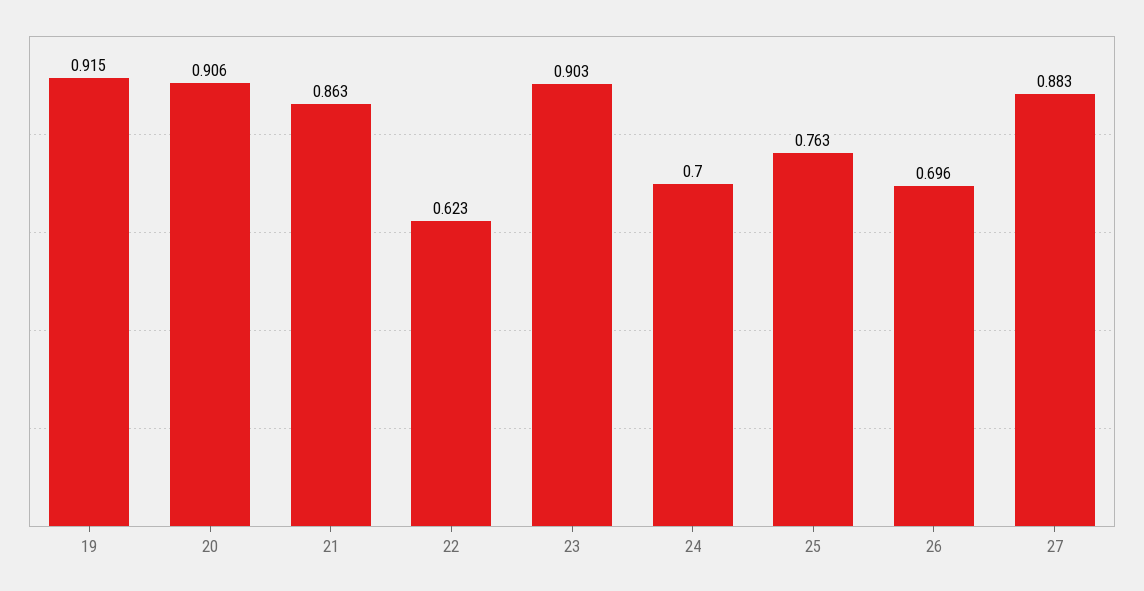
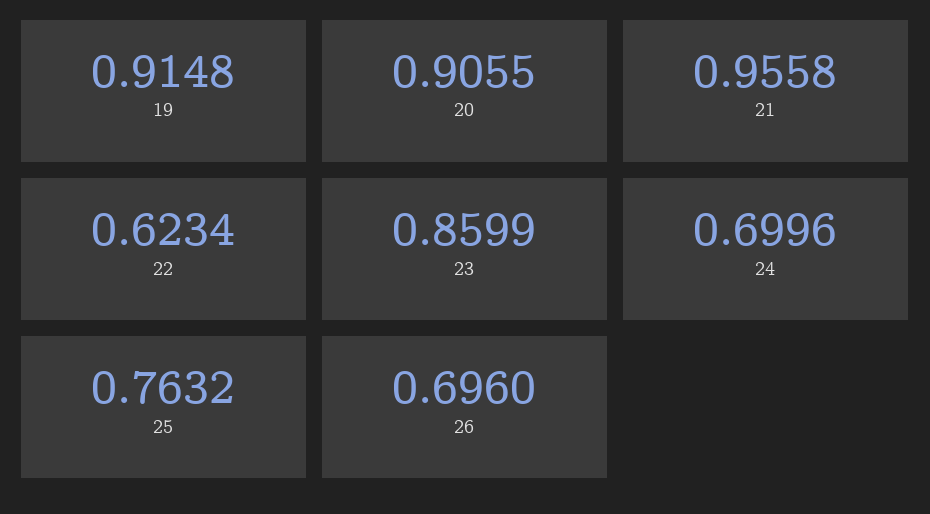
  {
    "19": 0.9148,
    "20": 0.9055,
-   "21": 0.863,
+   "21": 0.9558,
    "22": 0.6234,
-   "23": 0.903,
+   "23": 0.8599,
    "24": 0.6996,
    "25": 0.7632,
-   "26": 0.696,
+   "26": 0.696
-   "27": 0.883
  }

